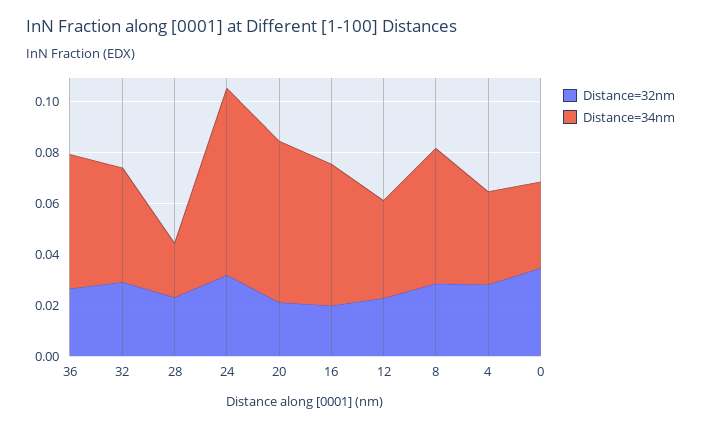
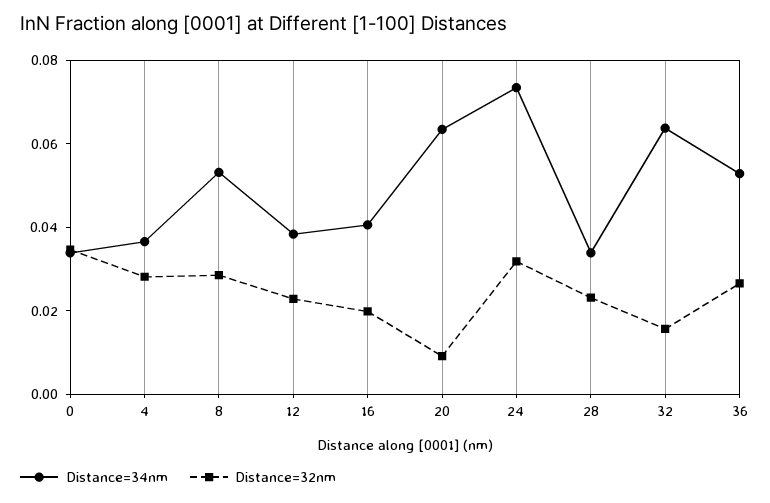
  {
    "Distance=32nm": {
      "36": 0.025,
-     "32": 0.03,
+     "32": 0.015,
      "28": 0.025,
      "24": 0.03,
-     "20": 0.02,
+     "20": 0.01,
      "16": 0.02,
      "12": 0.025,
      "8": 0.03,
      "4": 0.03,
      "0": 0.035
    },
    "Distance=34nm": {
      "36": 0.055,
-     "32": 0.045,
+     "32": 0.065,
-     "28": 0.02,
+     "28": 0.035,
      "24": 0.075,
      "20": 0.065,
-     "16": 0.055,
+     "16": 0.04,
      "12": 0.04,
      "8": 0.055,
      "4": 0.035,
      "0": 0.035
    }
  }

